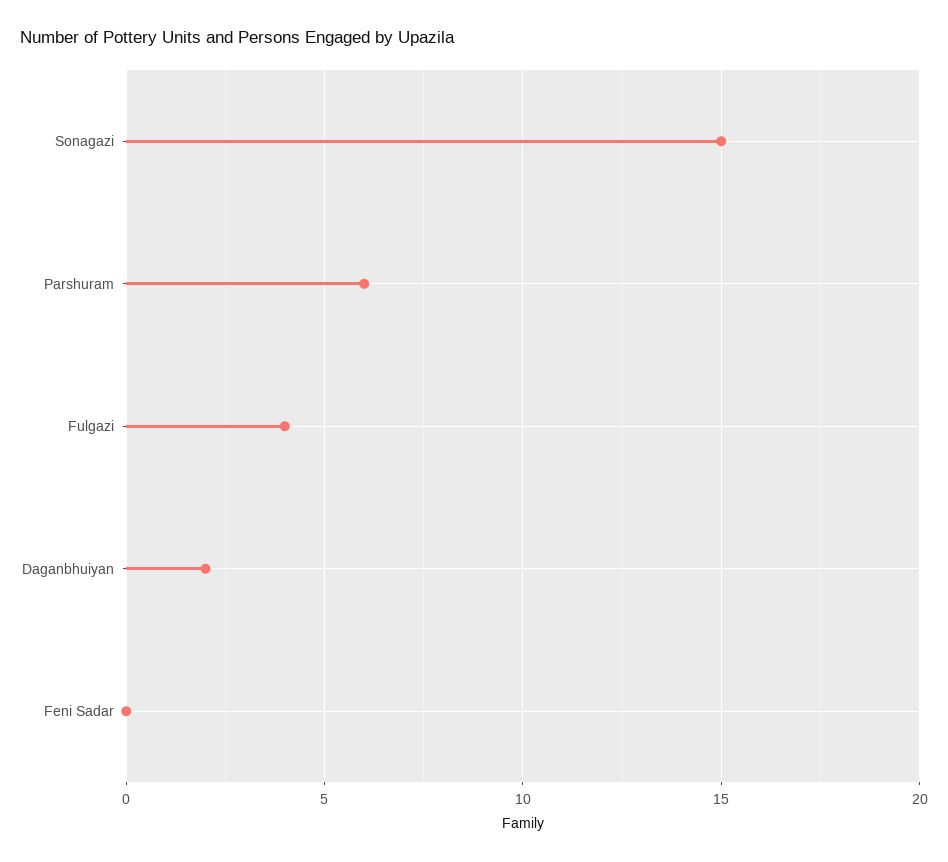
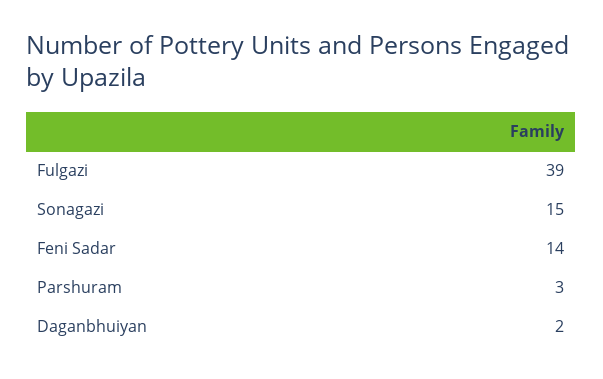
  {
    "Sonagazi": 15,
-   "Parshuram": 6,
+   "Parshuram": 3,
-   "Fulgazi": 4,
+   "Fulgazi": 39,
    "Daganbhuiyan": 2,
-   "Feni Sadar": 0
+   "Feni Sadar": 14
  }

